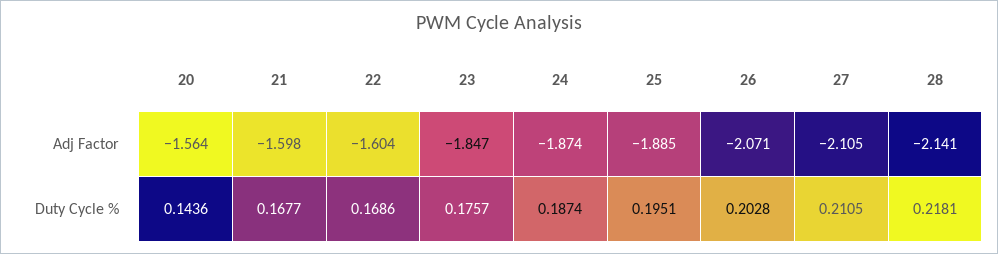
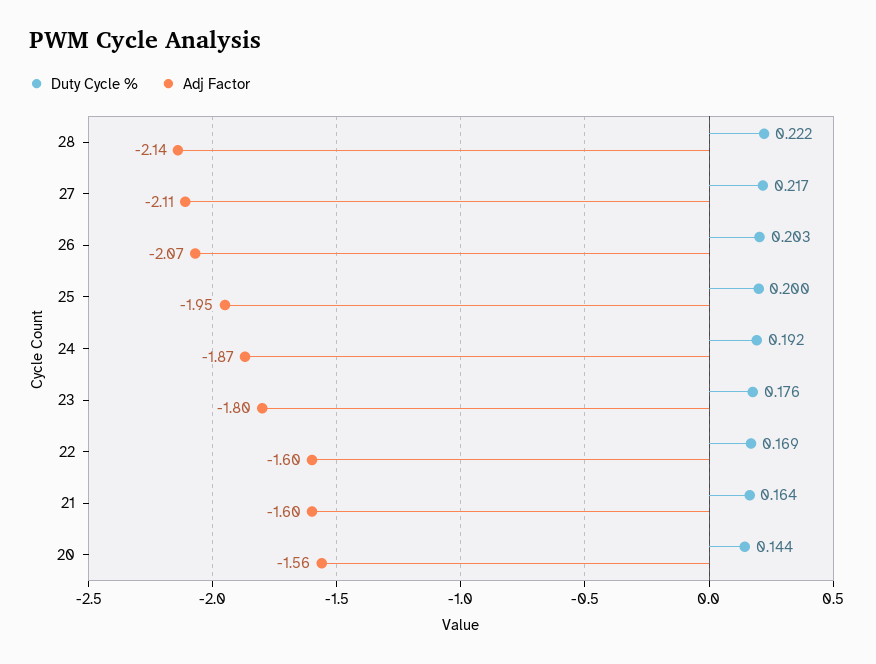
  {
    "Adj Factor": {
      "20": -1.564,
      "21": -1.598,
      "22": -1.604,
-     "23": -1.847,
+     "23": -1.8,
      "24": -1.874,
-     "25": -1.885,
+     "25": -1.95,
      "26": -2.071,
      "27": -2.105,
      "28": -2.141
    },
    "Duty Cycle %": {
      "20": 0.1436,
-     "21": 0.1677,
+     "21": 0.164,
      "22": 0.1686,
      "23": 0.1757,
-     "24": 0.1874,
+     "24": 0.192,
-     "25": 0.1951,
+     "25": 0.2,
      "26": 0.2028,
-     "27": 0.2105,
+     "27": 0.217,
-     "28": 0.2181
+     "28": 0.222
    }
  }

